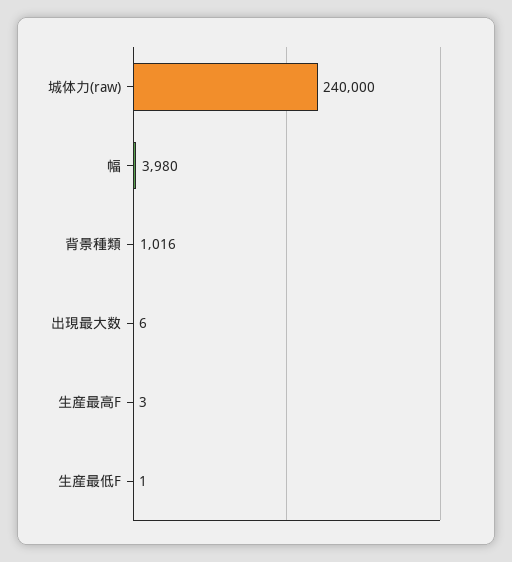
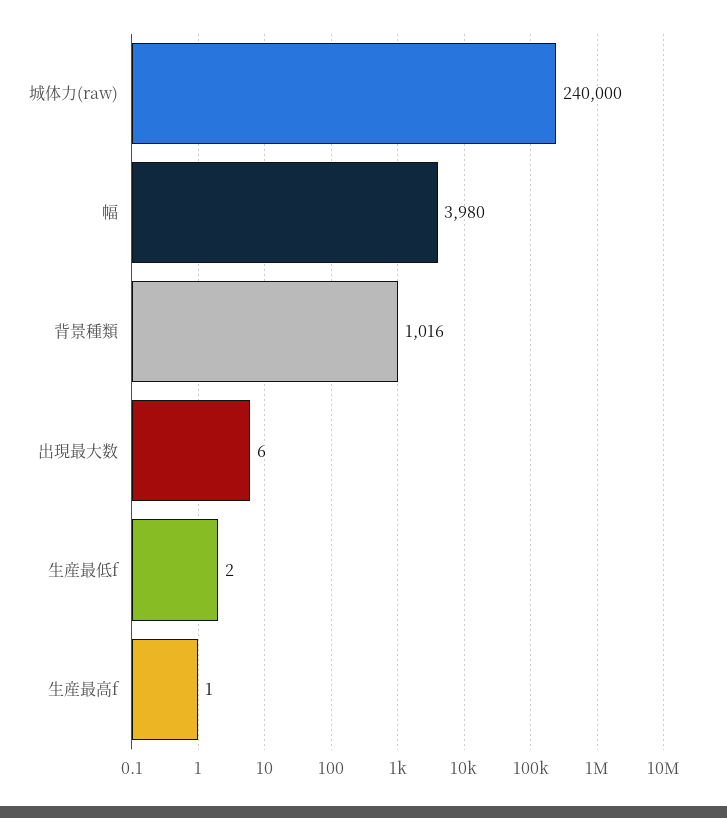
  {
    "城体力(raw)": 240000,
    "幅": 3980,
    "背景種類": 1016,
    "出現最大数": 6,
-   "生産最高F": 3,
+   "生産最高F": 1,
-   "生産最低F": 1
+   "生産最低F": 2
  }

